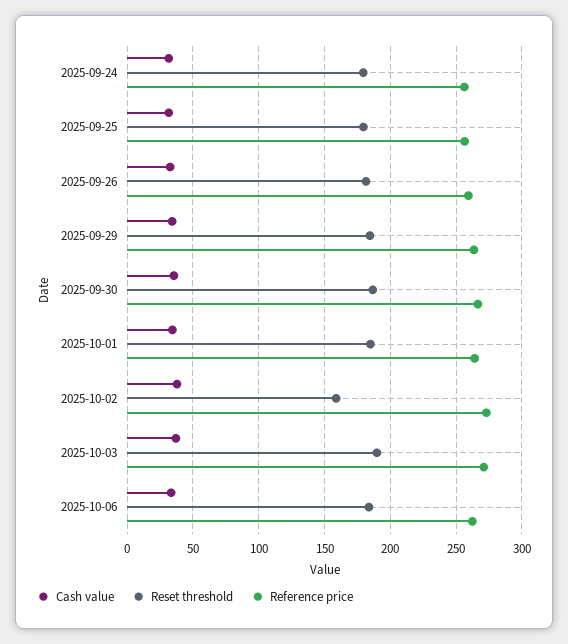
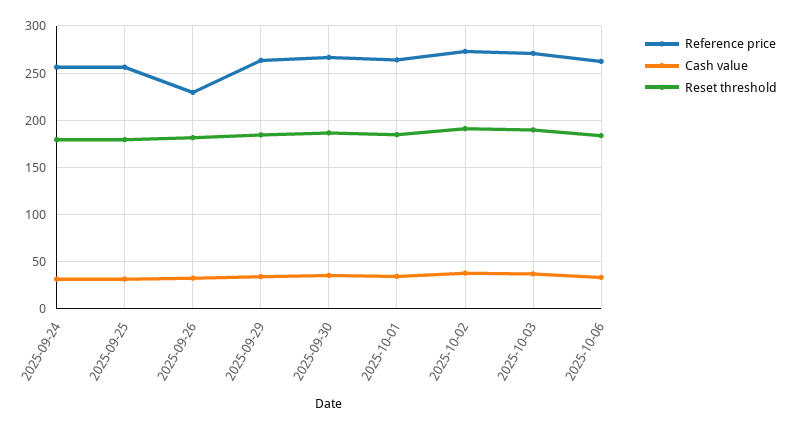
  {
    "Cash value": {
      "2025-09-24": 30,
      "2025-09-25": 30,
      "2025-09-26": 35,
      "2025-09-29": 35,
      "2025-09-30": 35,
      "2025-10-01": 35,
      "2025-10-02": 40,
      "2025-10-03": 35,
      "2025-10-06": 35
    },
    "Reset threshold": {
      "2025-09-24": 180,
      "2025-09-25": 180,
      "2025-09-26": 180,
      "2025-09-29": 185,
      "2025-09-30": 185,
      "2025-10-01": 185,
-     "2025-10-02": 160,
+     "2025-10-02": 190,
      "2025-10-03": 190,
      "2025-10-06": 185
    },
    "Reference price": {
      "2025-09-24": 255,
      "2025-09-25": 255,
-     "2025-09-26": 260,
+     "2025-09-26": 230,
      "2025-09-29": 265,
      "2025-09-30": 265,
      "2025-10-01": 265,
      "2025-10-02": 275,
      "2025-10-03": 270,
      "2025-10-06": 260
    }
  }

